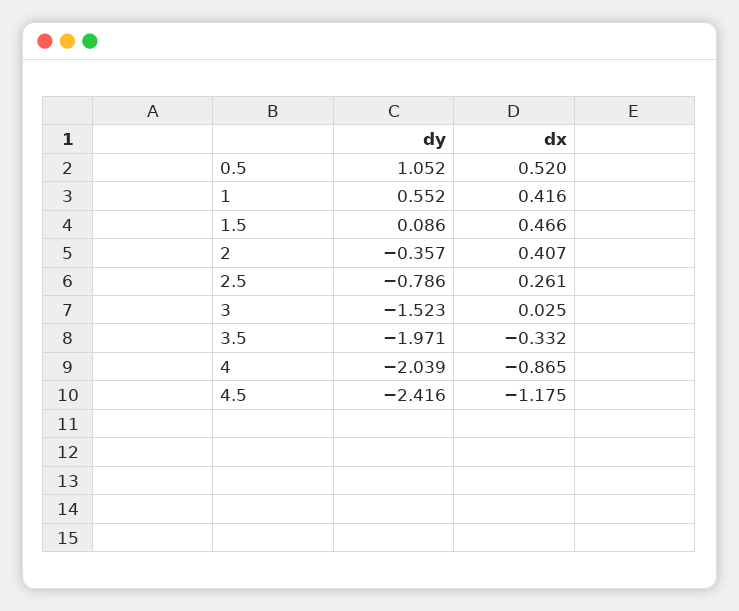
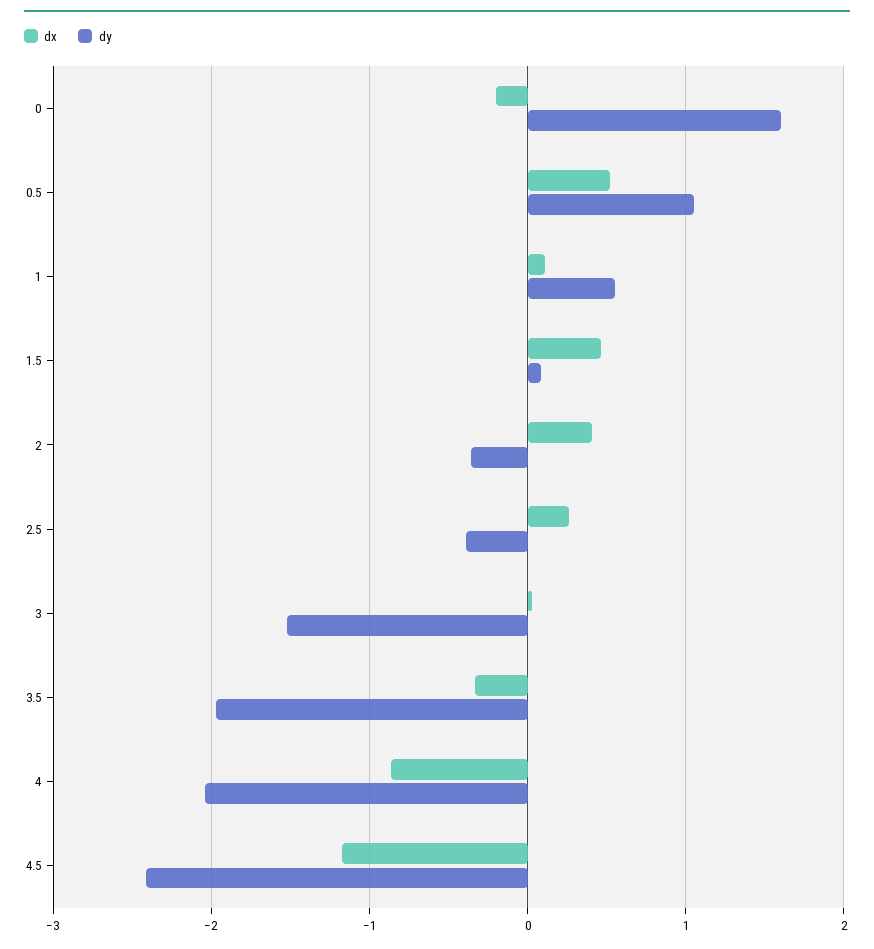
  {
    "dy": {
      "0.5": 1.052,
      "1": 0.552,
      "1.5": 0.086,
      "2": -0.357,
-     "2.5": -0.786,
+     "2.5": -0.4,
      "3": -1.523,
      "3.5": -1.971,
      "4": -2.039,
-     "4.5": -2.416
+     "4.5": -2.416,
+     "0": 1.6
    },
    "dx": {
      "0.5": 0.52,
-     "1": 0.416,
+     "1": 0.1,
      "1.5": 0.466,
      "2": 0.407,
      "2.5": 0.261,
      "3": 0.025,
      "3.5": -0.332,
      "4": -0.865,
-     "4.5": -1.175
+     "4.5": -1.175,
+     "0": -0.2
    }
  }

